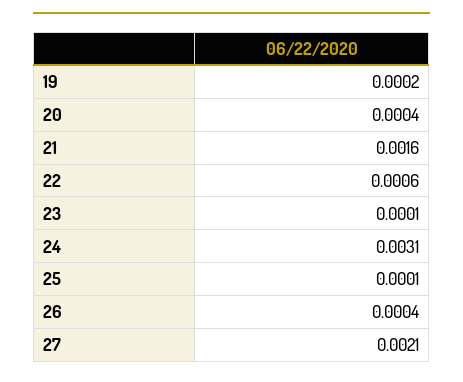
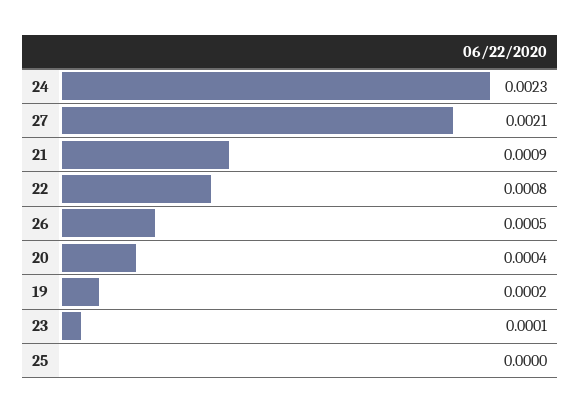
  {
    "19": 0.0002,
    "20": 0.0004,
-   "21": 0.0016,
+   "21": 0.0009,
-   "22": 0.0006,
+   "22": 0.0008,
    "23": 0.0001,
-   "24": 0.0031,
+   "24": 0.0023,
-   "25": 0.0001,
+   "25": 0,
-   "26": 0.0004,
+   "26": 0.0005,
    "27": 0.0021
  }

